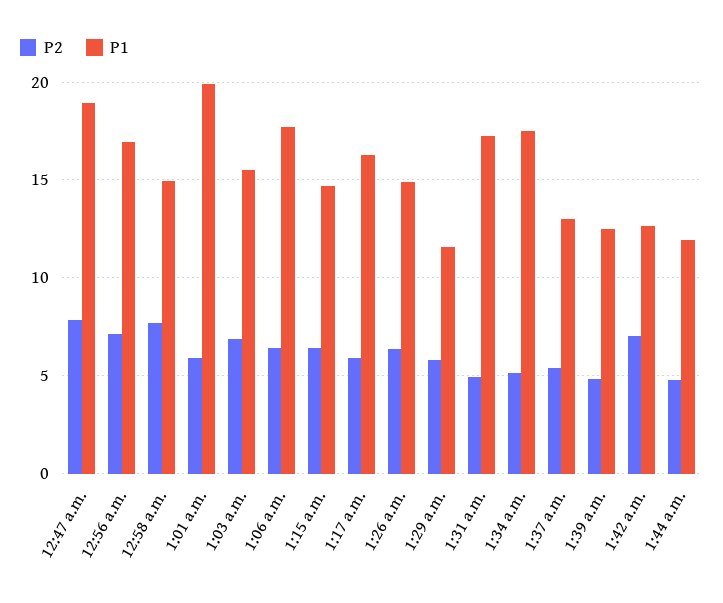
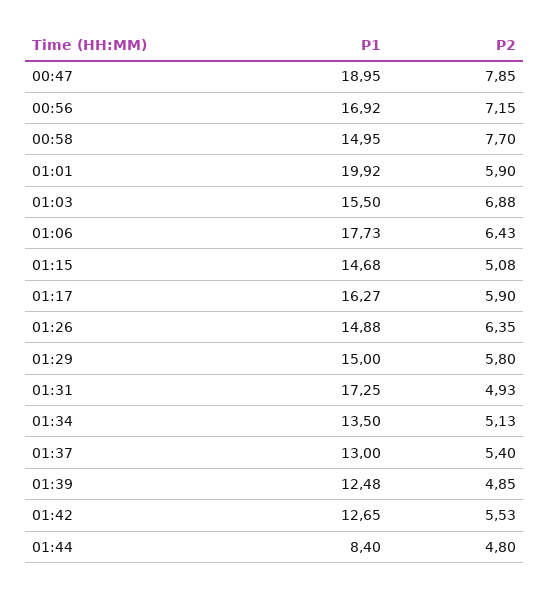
  {
    "P2": {
      "12:47 a.m.": 7.85,
      "12:56 a.m.": 7.15,
      "12:58 a.m.": 7.7,
      "1:01 a.m.": 5.9,
      "1:03 a.m.": 6.88,
      "1:06 a.m.": 6.43,
-     "1:15 a.m.": 6.5,
+     "1:15 a.m.": 5.08,
      "1:17 a.m.": 5.9,
      "1:26 a.m.": 6.35,
      "1:29 a.m.": 5.8,
      "1:31 a.m.": 4.93,
      "1:34 a.m.": 5.13,
      "1:37 a.m.": 5.4,
      "1:39 a.m.": 4.85,
-     "1:42 a.m.": 7,
+     "1:42 a.m.": 5.53,
      "1:44 a.m.": 4.8
    },
    "P1": {
      "12:47 a.m.": 18.95,
      "12:56 a.m.": 16.92,
      "12:58 a.m.": 14.95,
      "1:01 a.m.": 19.92,
      "1:03 a.m.": 15.5,
      "1:06 a.m.": 17.73,
      "1:15 a.m.": 14.68,
      "1:17 a.m.": 16.27,
      "1:26 a.m.": 14.88,
-     "1:29 a.m.": 11.5,
+     "1:29 a.m.": 15,
      "1:31 a.m.": 17.25,
-     "1:34 a.m.": 17.5,
+     "1:34 a.m.": 13.5,
      "1:37 a.m.": 13,
      "1:39 a.m.": 12.48,
      "1:42 a.m.": 12.65,
-     "1:44 a.m.": 12
+     "1:44 a.m.": 8.4
    }
  }

